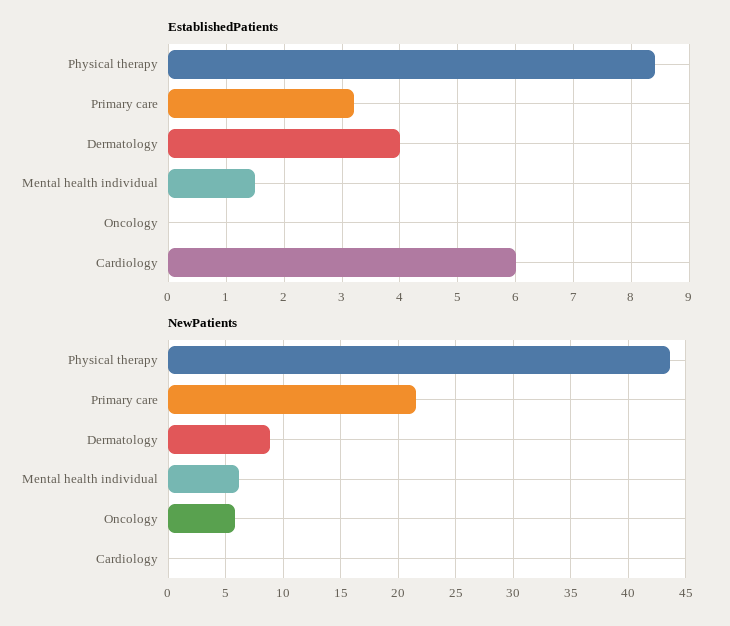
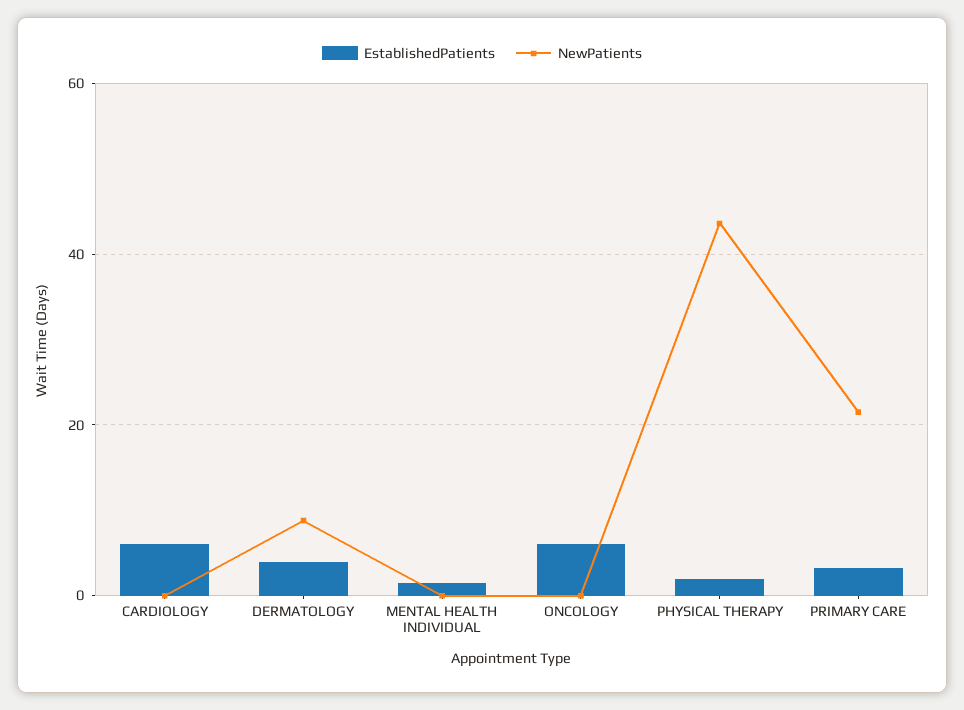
  {
    "EstablishedPatients": {
-     "Physical therapy": 8.5,
+     "Physical therapy": 2,
      "Primary care": 3,
      "Dermatology": 4,
      "Mental health individual": 1.5,
-     "Oncology": 0,
+     "Oncology": 6,
      "Cardiology": 6
    },
    "NewPatients": {
      "Physical therapy": 44,
      "Primary care": 22,
      "Dermatology": 9,
-     "Mental health individual": 6,
+     "Mental health individual": 0,
-     "Oncology": 6,
+     "Oncology": 0,
      "Cardiology": 0
    }
  }

